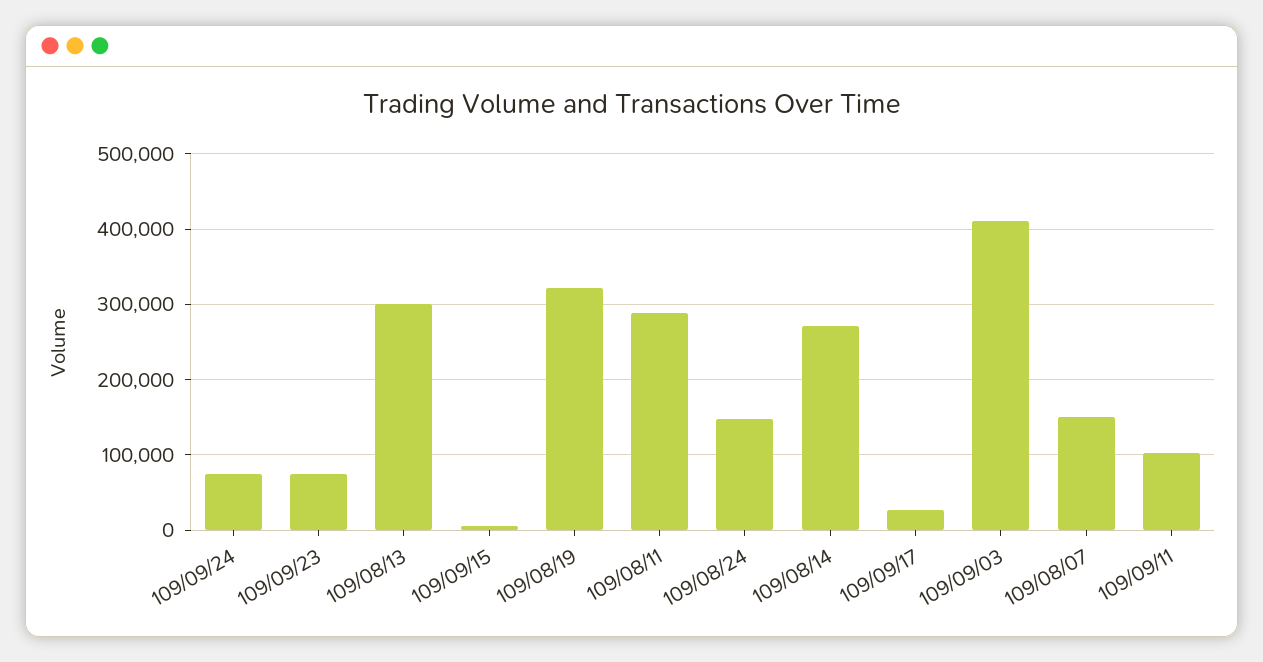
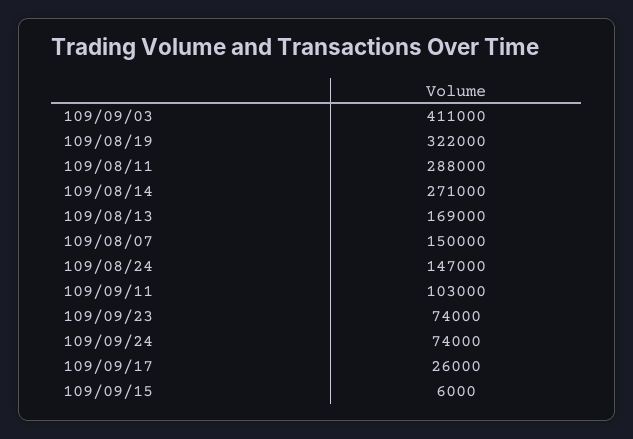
  {
    "109/09/24": 74000,
    "109/09/23": 74000,
-   "109/08/13": 300000,
+   "109/08/13": 169000,
    "109/09/15": 6000,
    "109/08/19": 322000,
    "109/08/11": 288000,
    "109/08/24": 147000,
    "109/08/14": 271000,
    "109/09/17": 26000,
    "109/09/03": 411000,
    "109/08/07": 150000,
    "109/09/11": 103000
  }

